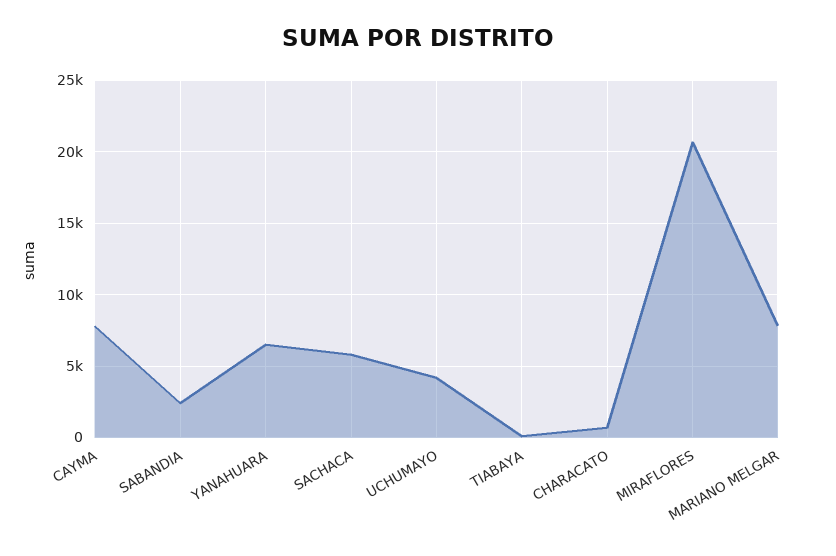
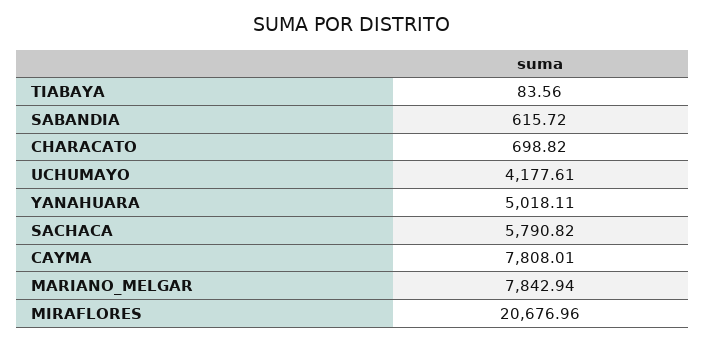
  {
    "CAYMA": 7808.01,
-   "SABANDIA": 2500,
+   "SABANDIA": 615.72,
-   "YANAHUARA": 6500,
+   "YANAHUARA": 5018.11,
    "SACHACA": 5790.82,
    "UCHUMAYO": 4177.61,
    "TIABAYA": 83.56,
    "CHARACATO": 698.82,
    "MIRAFLORES": 20676.96,
    "MARIANO MELGAR": 7842.94
  }

